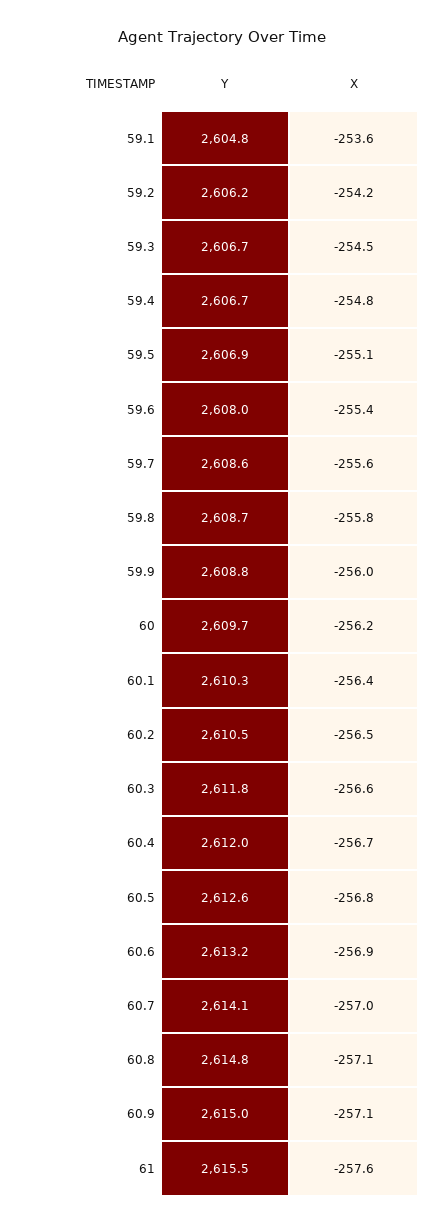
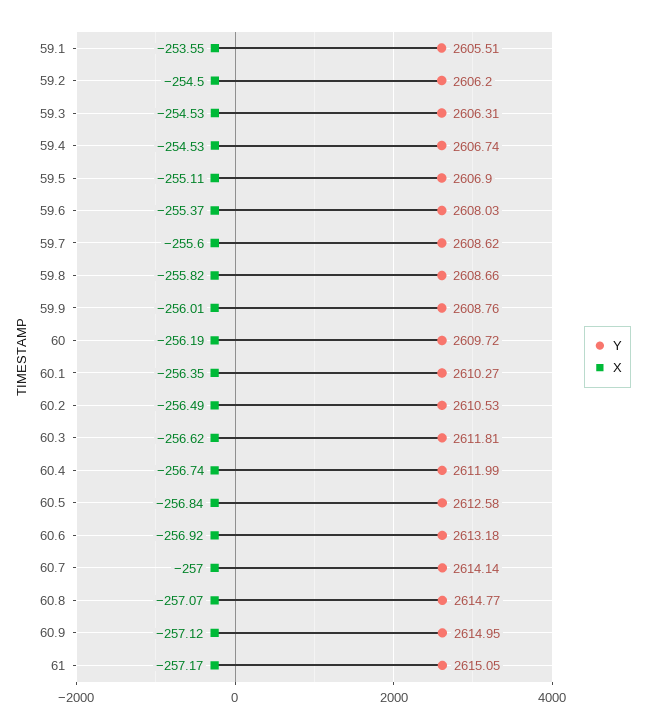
  {
    "Y": {
-     "59.1": 2604.8,
+     "59.1": 2605.51,
      "59.2": 2606.2,
-     "59.3": 2606.7,
+     "59.3": 2606.31,
      "59.4": 2606.74,
      "59.5": 2606.9,
      "59.6": 2608.03,
      "59.7": 2608.62,
      "59.8": 2608.66,
      "59.9": 2608.76,
      "60": 2609.72,
      "60.1": 2610.27,
      "60.2": 2610.53,
      "60.3": 2611.81,
      "60.4": 2611.99,
      "60.5": 2612.58,
      "60.6": 2613.18,
      "60.7": 2614.14,
      "60.8": 2614.77,
      "60.9": 2614.95,
-     "61": 2615.5
+     "61": 2615.05
    },
    "X": {
      "59.1": -253.55,
-     "59.2": -254.2,
+     "59.2": -254.5,
      "59.3": -254.53,
-     "59.4": -254.8,
+     "59.4": -254.53,
      "59.5": -255.11,
      "59.6": -255.37,
      "59.7": -255.6,
      "59.8": -255.82,
      "59.9": -256.01,
      "60": -256.19,
      "60.1": -256.35,
      "60.2": -256.49,
      "60.3": -256.62,
      "60.4": -256.74,
      "60.5": -256.84,
      "60.6": -256.92,
      "60.7": -257,
      "60.8": -257.07,
      "60.9": -257.12,
-     "61": -257.6
+     "61": -257.17
    }
  }

